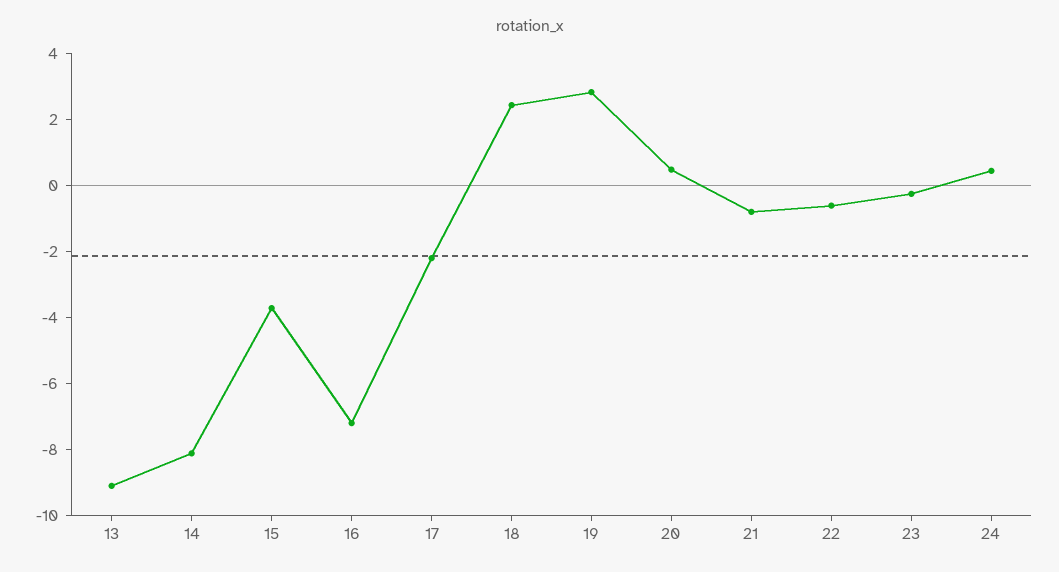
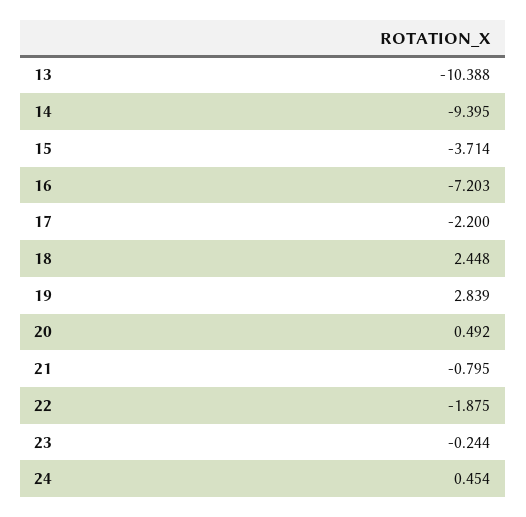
  {
-   "13": -9,
+   "13": -10.388,
-   "14": -8,
+   "14": -9.395,
    "15": -3.714,
    "16": -7.203,
    "17": -2.2,
    "18": 2.448,
    "19": 2.839,
    "20": 0.492,
    "21": -0.795,
-   "22": -0.5,
+   "22": -1.875,
    "23": -0.244,
    "24": 0.454
  }

